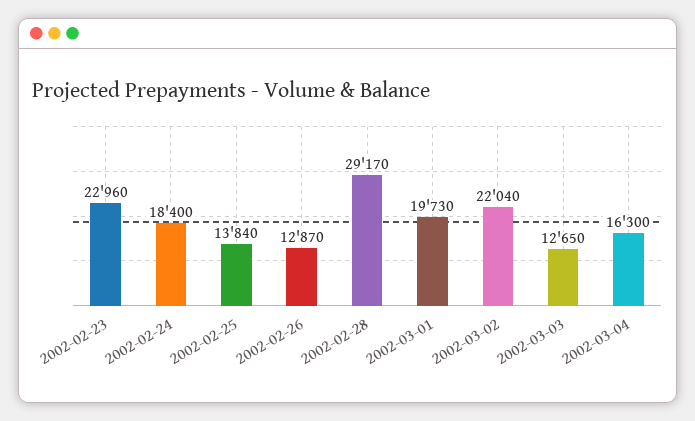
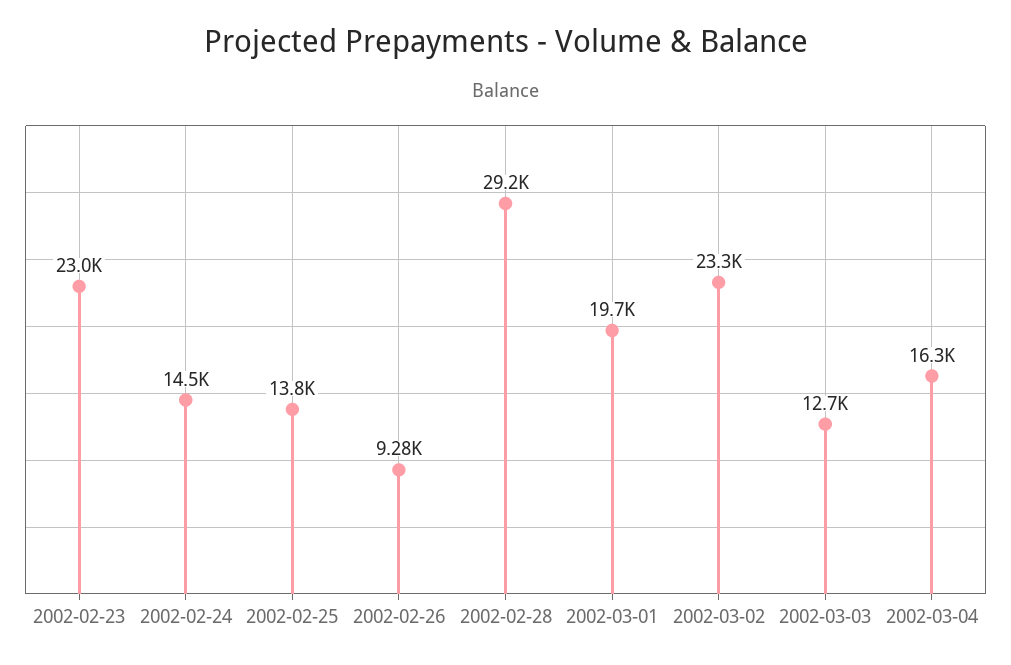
  {
    "2002-02-23": 22960,
-   "2002-02-24": 18400,
+   "2002-02-24": 14500,
    "2002-02-25": 13840,
-   "2002-02-26": 12870,
+   "2002-02-26": 9280,
    "2002-02-28": 29170,
    "2002-03-01": 19730,
-   "2002-03-02": 22040,
+   "2002-03-02": 23300,
    "2002-03-03": 12650,
    "2002-03-04": 16300
  }

